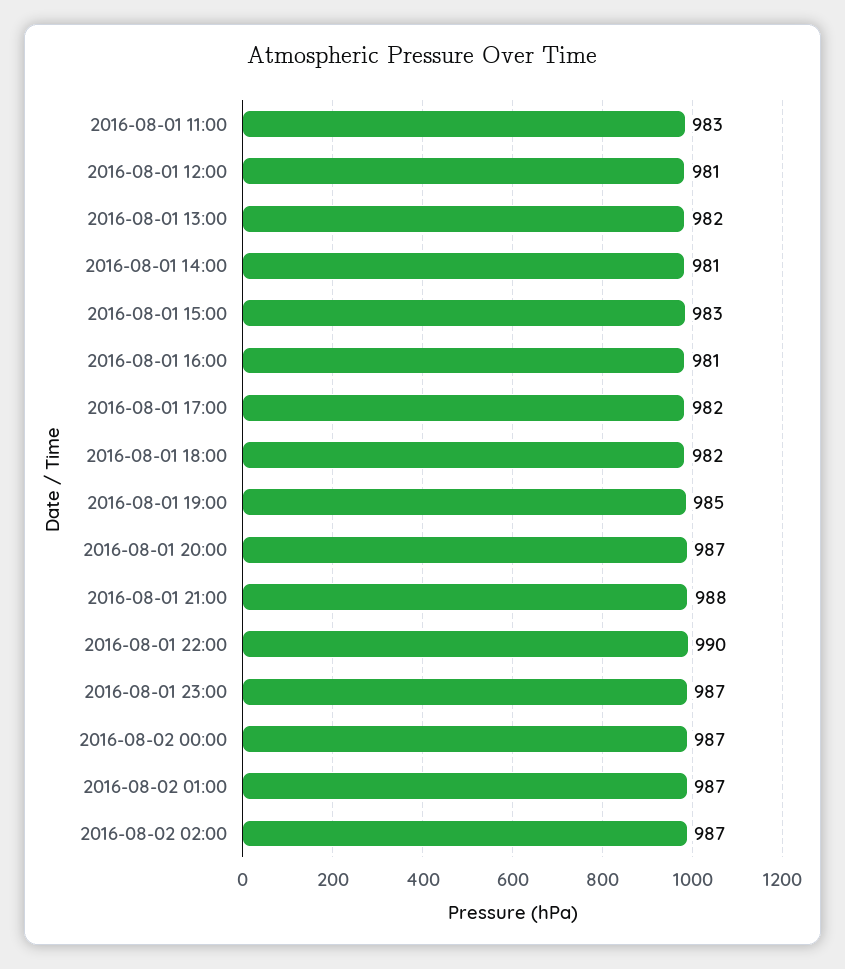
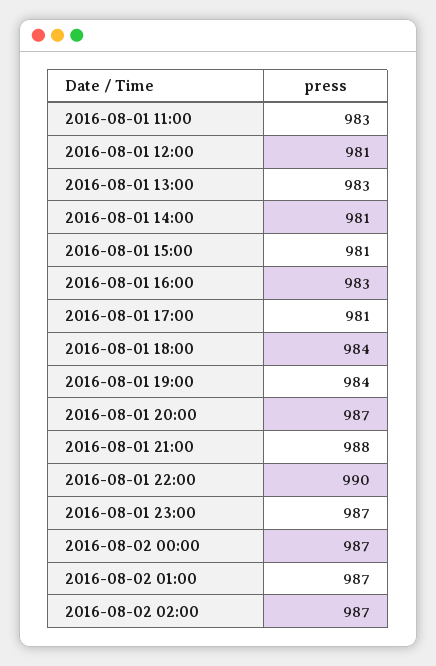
  {
    "2016-08-01 11:00": 983,
    "2016-08-01 12:00": 981,
-   "2016-08-01 13:00": 982,
+   "2016-08-01 13:00": 983,
    "2016-08-01 14:00": 981,
-   "2016-08-01 15:00": 983,
+   "2016-08-01 15:00": 981,
-   "2016-08-01 16:00": 981,
+   "2016-08-01 16:00": 983,
-   "2016-08-01 17:00": 982,
+   "2016-08-01 17:00": 981,
-   "2016-08-01 18:00": 982,
+   "2016-08-01 18:00": 984,
-   "2016-08-01 19:00": 985,
+   "2016-08-01 19:00": 984,
    "2016-08-01 20:00": 987,
    "2016-08-01 21:00": 988,
    "2016-08-01 22:00": 990,
    "2016-08-01 23:00": 987,
    "2016-08-02 00:00": 987,
    "2016-08-02 01:00": 987,
    "2016-08-02 02:00": 987
  }

